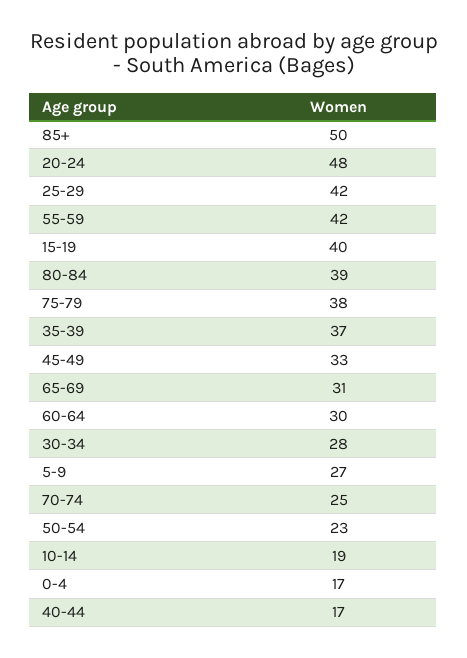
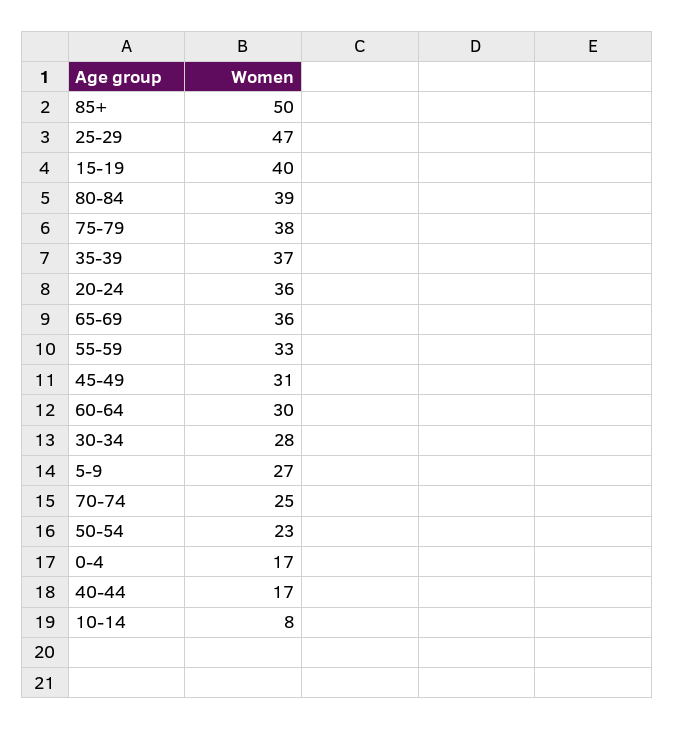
  {
    "85+": 50,
-   "20-24": 48,
+   "20-24": 36,
-   "25-29": 42,
+   "25-29": 47,
-   "55-59": 42,
+   "55-59": 33,
    "15-19": 40,
    "80-84": 39,
    "75-79": 38,
    "35-39": 37,
-   "45-49": 33,
+   "45-49": 31,
-   "65-69": 31,
+   "65-69": 36,
    "60-64": 30,
    "30-34": 28,
    "5-9": 27,
    "70-74": 25,
    "50-54": 23,
-   "10-14": 19,
+   "10-14": 8,
    "0-4": 17,
    "40-44": 17
  }

